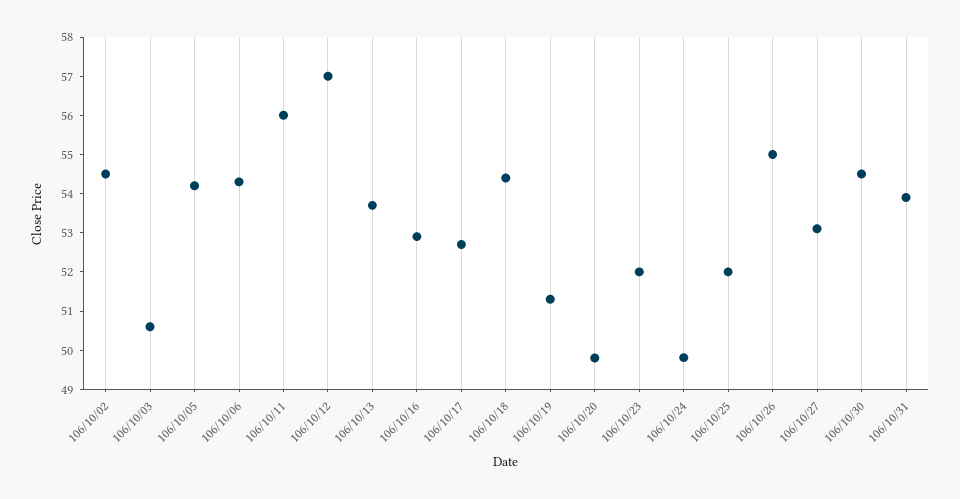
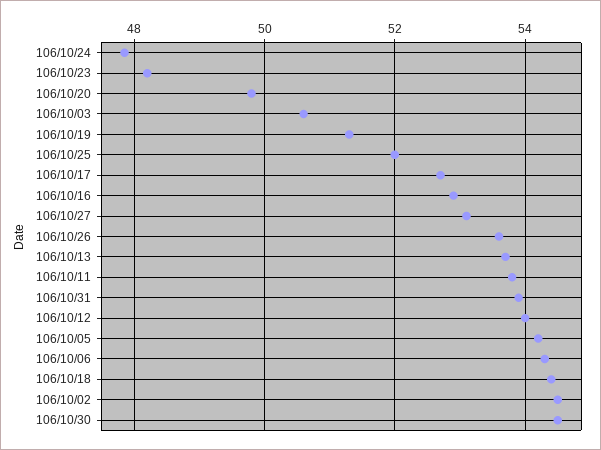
  {
    "106/10/02": 54.6,
    "106/10/03": 50.6,
    "106/10/05": 54.2,
    "106/10/06": 54.4,
-   "106/10/11": 56,
+   "106/10/11": 53.8,
-   "106/10/12": 57,
+   "106/10/12": 54,
    "106/10/13": 53.8,
    "106/10/16": 53,
    "106/10/17": 52.8,
    "106/10/18": 54.4,
    "106/10/19": 51.4,
    "106/10/20": 49.8,
-   "106/10/23": 52,
+   "106/10/23": 48.2,
-   "106/10/24": 49.75,
+   "106/10/24": 47.8,
    "106/10/25": 52,
-   "106/10/26": 55,
+   "106/10/26": 53.6,
    "106/10/27": 53.2,
    "106/10/30": 54.6,
    "106/10/31": 54
  }

